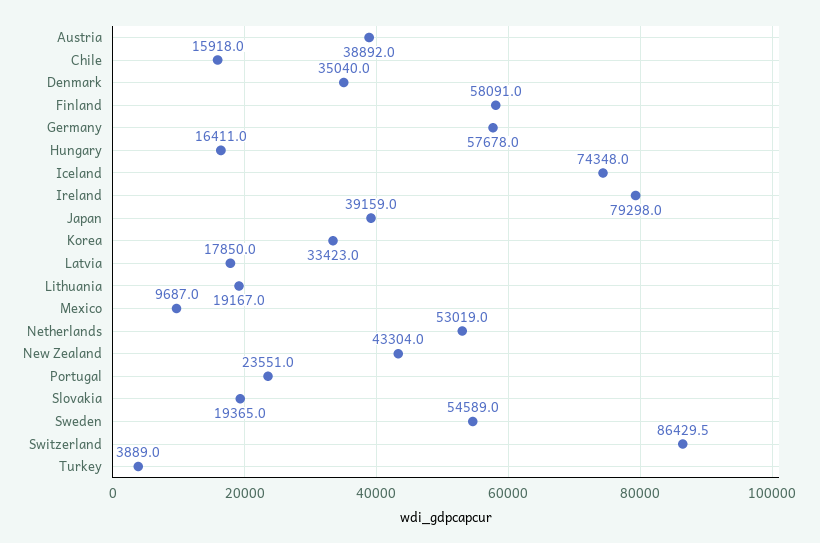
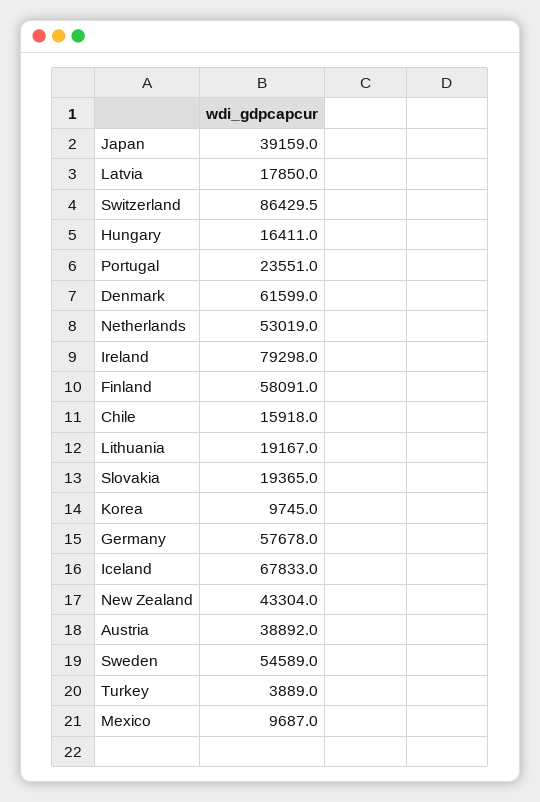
  {
    "Austria": 38892,
    "Chile": 15918,
-   "Denmark": 35040,
+   "Denmark": 61599,
    "Finland": 58091,
    "Germany": 57678,
    "Hungary": 16411,
-   "Iceland": 74348,
+   "Iceland": 67833,
    "Ireland": 79298,
    "Japan": 39159,
-   "Korea": 33423,
+   "Korea": 9745,
    "Latvia": 17850,
    "Lithuania": 19167,
    "Mexico": 9687,
    "Netherlands": 53019,
    "New Zealand": 43304,
    "Portugal": 23551,
    "Slovakia": 19365,
    "Sweden": 54589,
    "Switzerland": 86429.5,
    "Turkey": 3889
  }

